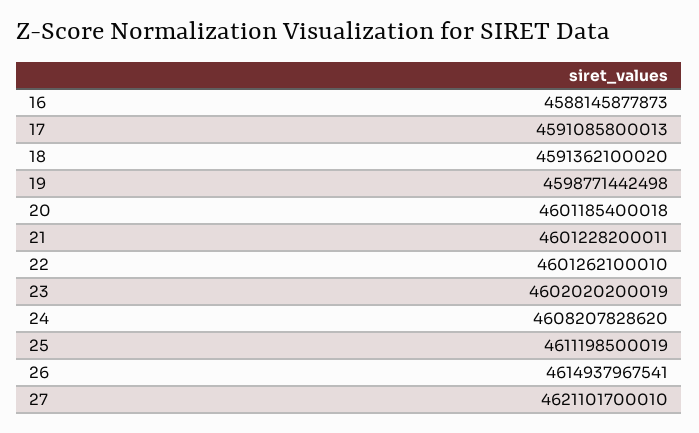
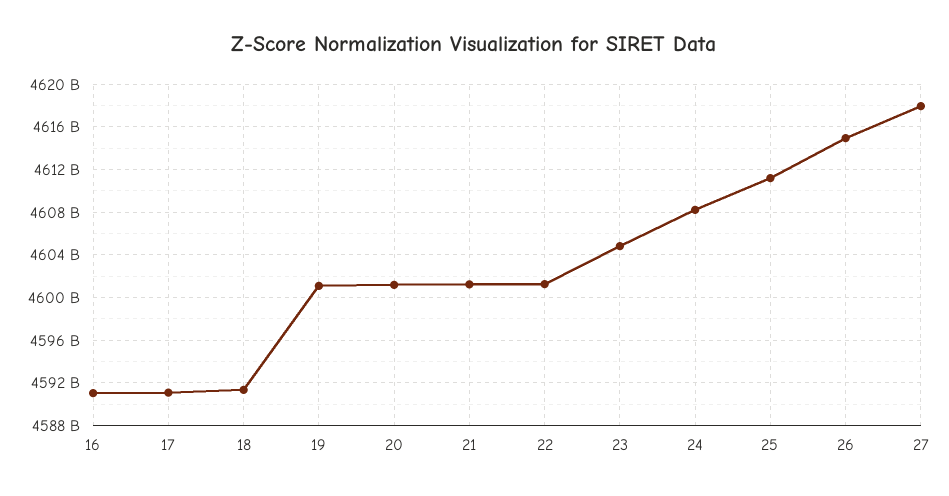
  {
-   "16": 4588145877873,
+   "16": 4591000000000,
    "17": 4591085800013,
    "18": 4591362100020,
-   "19": 4598771442498,
+   "19": 4601000000000,
    "20": 4601185400018,
    "21": 4601228200011,
    "22": 4601262100010,
-   "23": 4602020200019,
+   "23": 4605000000000,
    "24": 4608207828620,
    "25": 4611198500019,
    "26": 4614937967541,
-   "27": 4621101700010
+   "27": 4618000000000
  }

